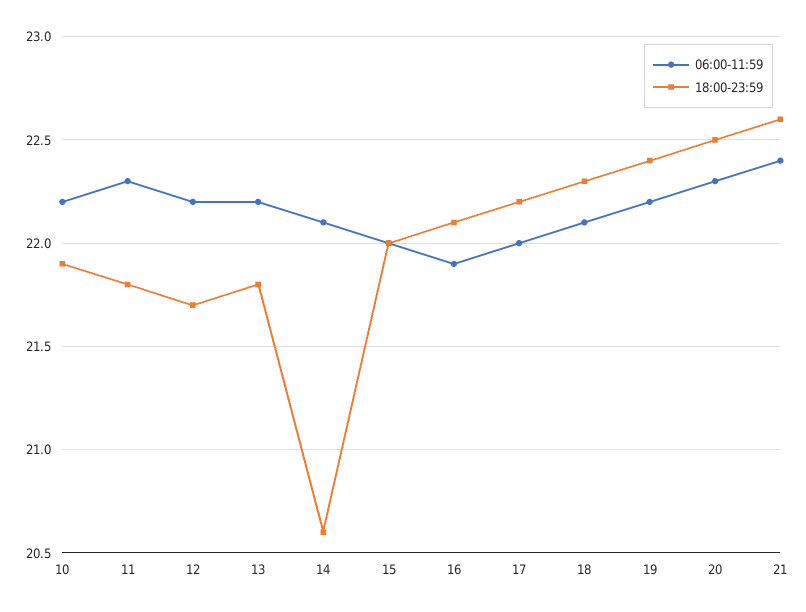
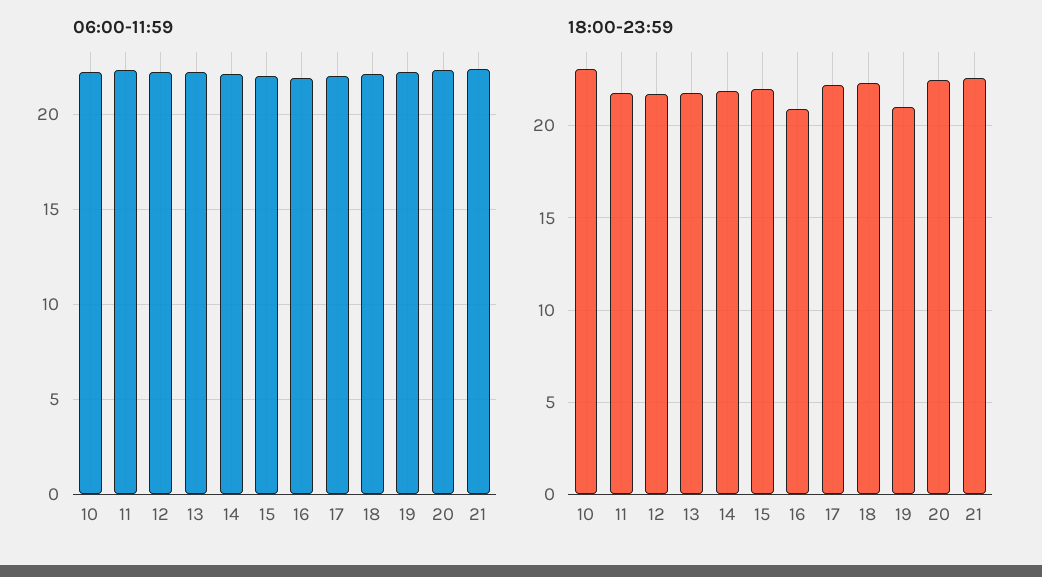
  {
    "06:00-11:59": {
      "10": 22.2,
      "11": 22.3,
      "12": 22.2,
      "13": 22.2,
      "14": 22.1,
      "15": 22,
      "16": 21.9,
      "17": 22,
      "18": 22.1,
      "19": 22.2,
      "20": 22.3,
      "21": 22.4
    },
    "18:00-23:59": {
-     "10": 21.9,
+     "10": 23,
      "11": 21.8,
      "12": 21.7,
      "13": 21.8,
-     "14": 20.6,
+     "14": 22,
      "15": 22,
-     "16": 22.1,
+     "16": 21,
      "17": 22.2,
      "18": 22.3,
-     "19": 22.4,
+     "19": 21,
      "20": 22.5,
      "21": 22.6
    }
  }

